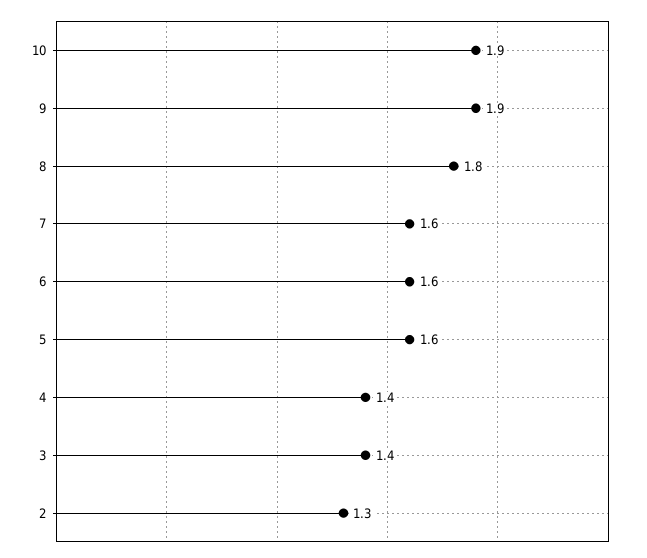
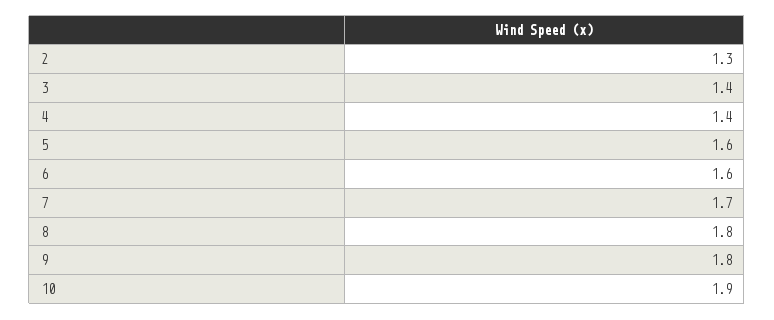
  {
    "10": 1.9,
-   "9": 1.9,
+   "9": 1.8,
    "8": 1.8,
-   "7": 1.6,
+   "7": 1.7,
    "6": 1.6,
    "5": 1.6,
    "4": 1.4,
    "3": 1.4,
    "2": 1.3
  }

